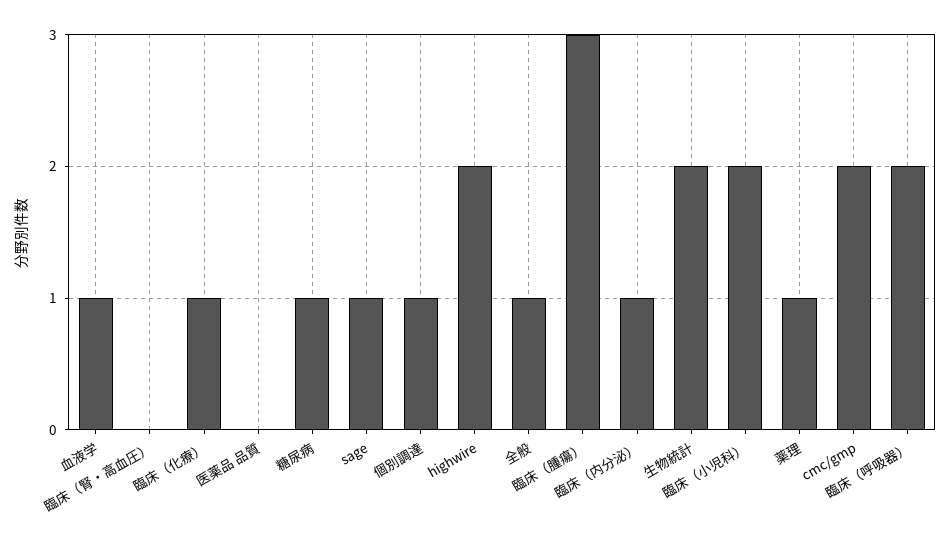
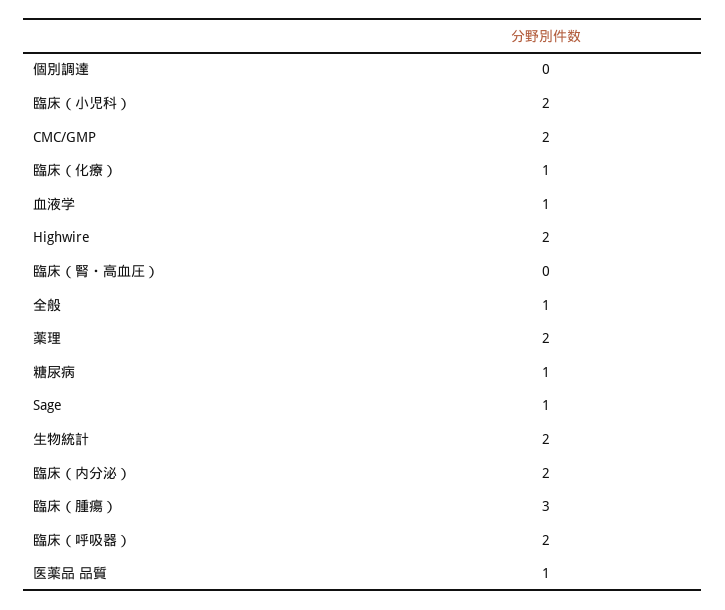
  {
    "血液学": 1,
    "臨床（腎・高血圧）": 0,
    "臨床（化療）": 1,
-   "医薬品 品質": 0,
+   "医薬品 品質": 1,
    "糖尿病": 1,
    "sage": 1,
-   "個別調達": 1,
+   "個別調達": 0,
    "highwire": 2,
    "全般": 1,
    "臨床（腫瘍）": 3,
-   "臨床（内分泌）": 1,
+   "臨床（内分泌）": 2,
    "生物統計": 2,
    "臨床（小児科）": 2,
-   "薬理": 1,
+   "薬理": 2,
    "cmc/gmp": 2,
    "臨床（呼吸器）": 2
  }

